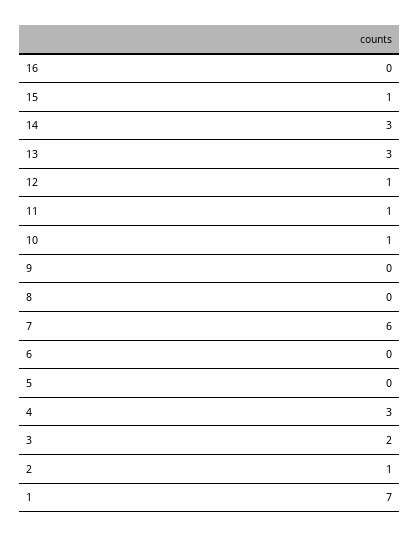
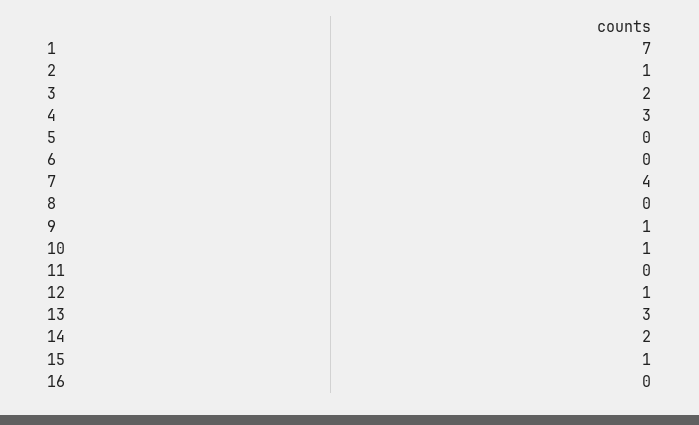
  {
    "16": 0,
    "15": 1,
-   "14": 3,
+   "14": 2,
    "13": 3,
    "12": 1,
-   "11": 1,
+   "11": 0,
    "10": 1,
-   "9": 0,
+   "9": 1,
    "8": 0,
-   "7": 6,
+   "7": 4,
    "6": 0,
    "5": 0,
    "4": 3,
    "3": 2,
    "2": 1,
    "1": 7
  }

